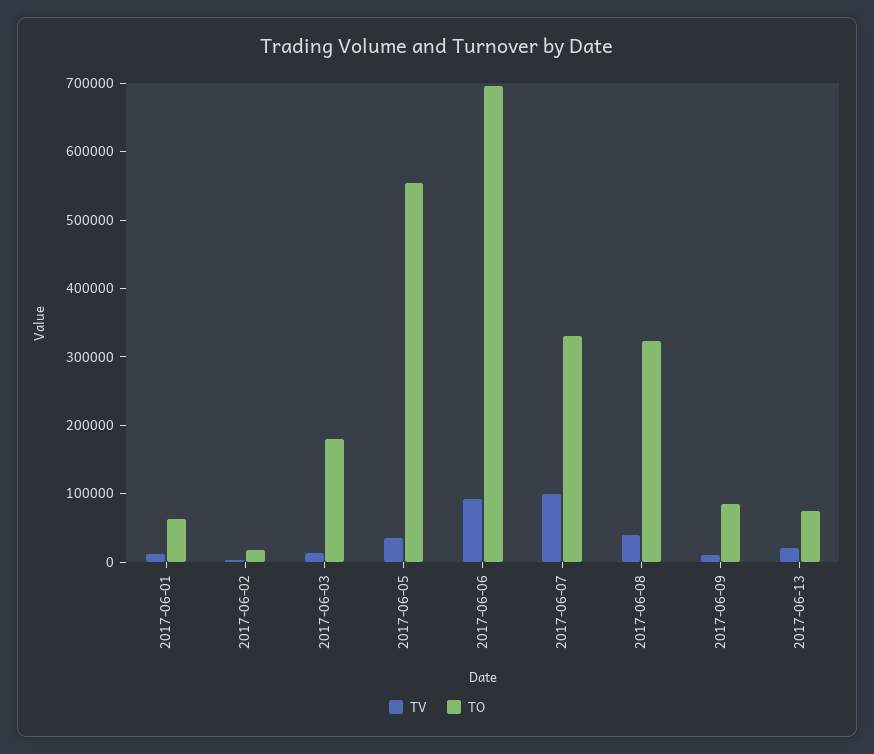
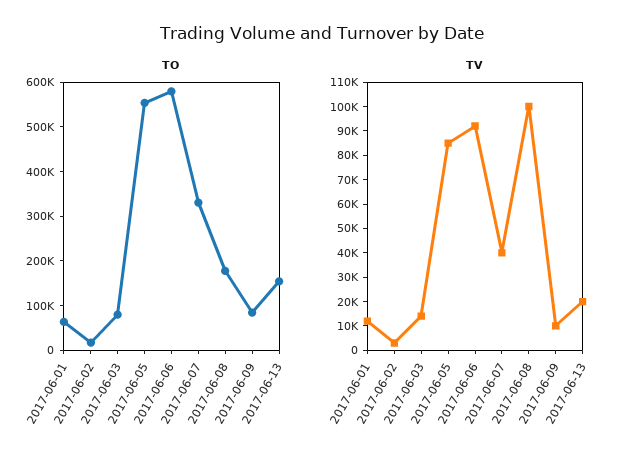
  {
    "TV": {
      "2017-06-01": 10000,
      "2017-06-02": 5000,
      "2017-06-03": 15000,
-     "2017-06-05": 40000,
+     "2017-06-05": 85000,
      "2017-06-06": 90000,
-     "2017-06-07": 100000,
+     "2017-06-07": 40000,
-     "2017-06-08": 40000,
+     "2017-06-08": 100000,
      "2017-06-09": 10000,
      "2017-06-13": 20000
    },
    "TO": {
      "2017-06-01": 60000,
      "2017-06-02": 20000,
-     "2017-06-03": 180000,
+     "2017-06-03": 80000,
      "2017-06-05": 560000,
-     "2017-06-06": 700000,
+     "2017-06-06": 580000,
      "2017-06-07": 340000,
-     "2017-06-08": 320000,
+     "2017-06-08": 180000,
      "2017-06-09": 80000,
-     "2017-06-13": 80000
+     "2017-06-13": 160000
    }
  }

